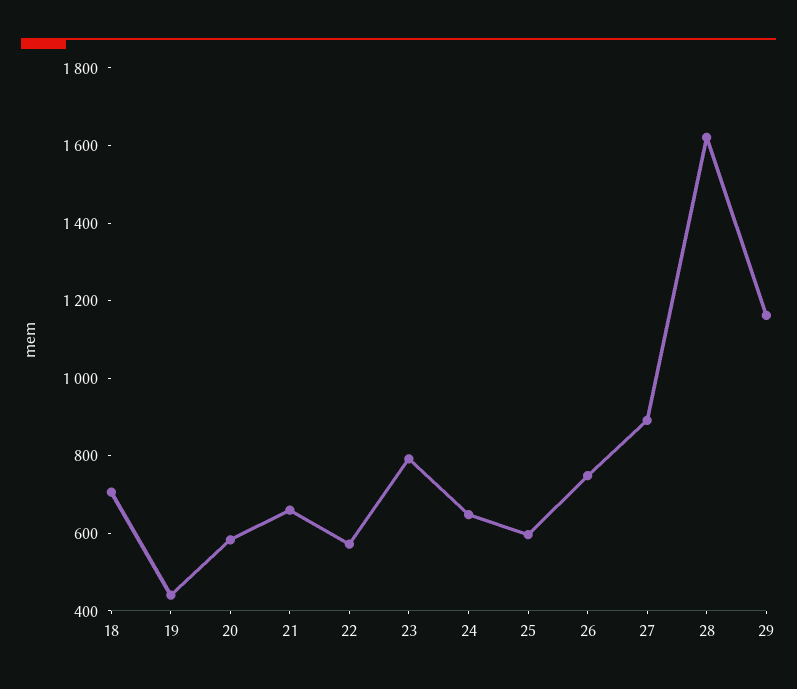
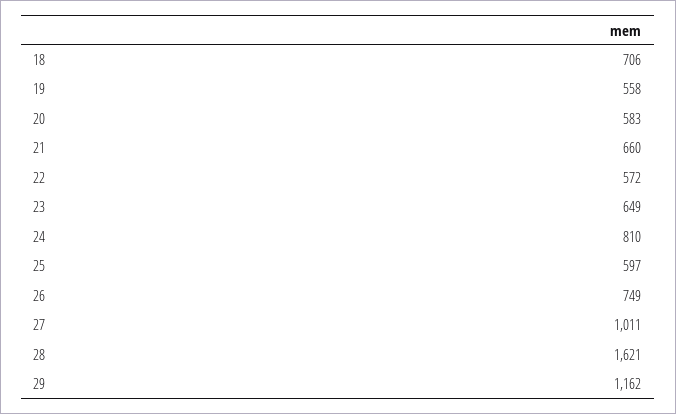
  {
    "18": 706,
-   "19": 450,
+   "19": 558,
    "20": 583,
    "21": 660,
    "22": 572,
-   "23": 800,
+   "23": 649,
-   "24": 650,
+   "24": 810,
    "25": 597,
    "26": 749,
-   "27": 900,
+   "27": 1011,
    "28": 1621,
    "29": 1162
  }

